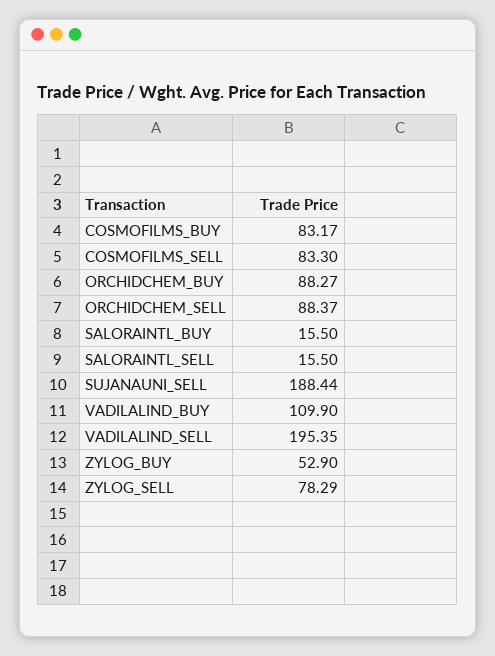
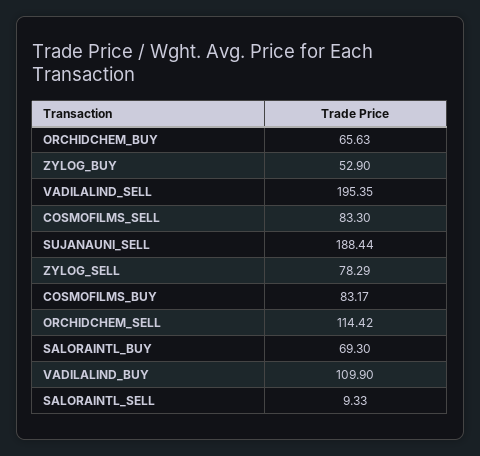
  {
    "COSMOFILMS_BUY": 83.17,
    "COSMOFILMS_SELL": 83.3,
-   "ORCHIDCHEM_BUY": 88.27,
+   "ORCHIDCHEM_BUY": 65.63,
-   "ORCHIDCHEM_SELL": 88.37,
+   "ORCHIDCHEM_SELL": 114.42,
-   "SALORAINTL_BUY": 15.5,
+   "SALORAINTL_BUY": 69.3,
-   "SALORAINTL_SELL": 15.5,
+   "SALORAINTL_SELL": 9.33,
    "SUJANAUNI_SELL": 188.44,
    "VADILALIND_BUY": 109.9,
    "VADILALIND_SELL": 195.35,
    "ZYLOG_BUY": 52.9,
    "ZYLOG_SELL": 78.29
  }

